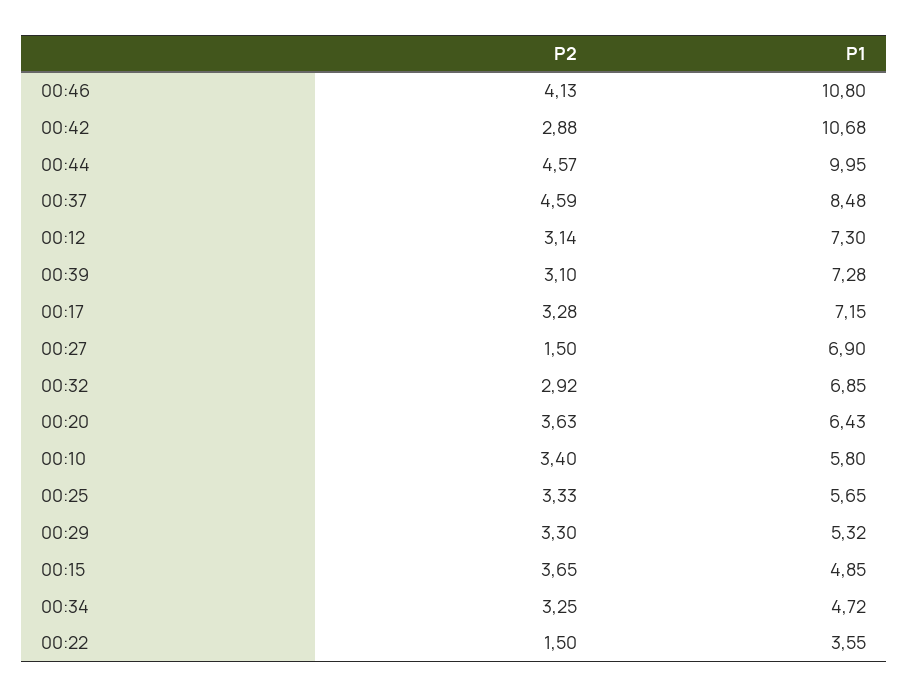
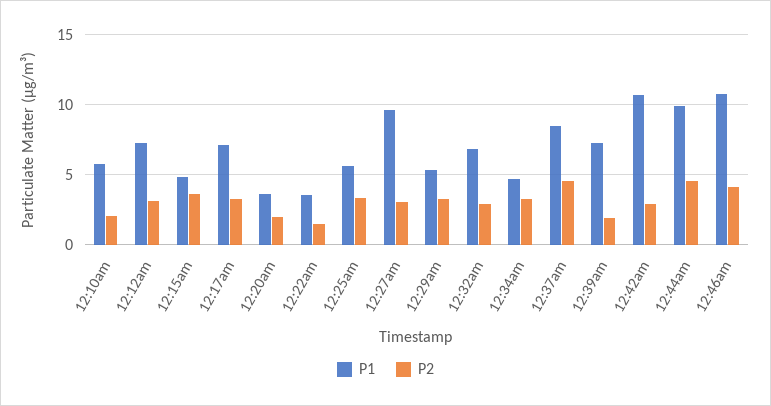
  {
    "P2": {
      "00:46": 4.13,
      "00:42": 2.88,
      "00:44": 4.57,
      "00:37": 4.59,
      "00:12": 3.14,
-     "00:39": 3.1,
+     "00:39": 2,
      "00:17": 3.28,
-     "00:27": 1.5,
+     "00:27": 3,
      "00:32": 2.92,
-     "00:20": 3.63,
+     "00:20": 2,
-     "00:10": 3.4,
+     "00:10": 2,
      "00:25": 3.33,
      "00:29": 3.3,
      "00:15": 3.65,
      "00:34": 3.25,
      "00:22": 1.5
    },
    "P1": {
      "00:46": 10.8,
      "00:42": 10.68,
      "00:44": 9.95,
      "00:37": 8.48,
      "00:12": 7.3,
      "00:39": 7.28,
      "00:17": 7.15,
-     "00:27": 6.9,
+     "00:27": 9.5,
      "00:32": 6.85,
-     "00:20": 6.43,
+     "00:20": 3.5,
      "00:10": 5.8,
      "00:25": 5.65,
      "00:29": 5.32,
      "00:15": 4.85,
      "00:34": 4.72,
      "00:22": 3.55
    }
  }

